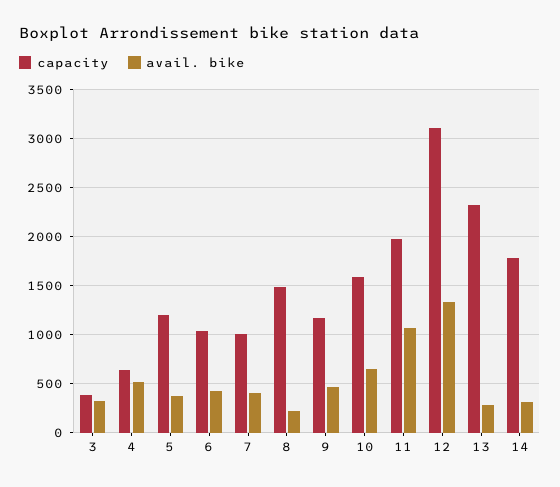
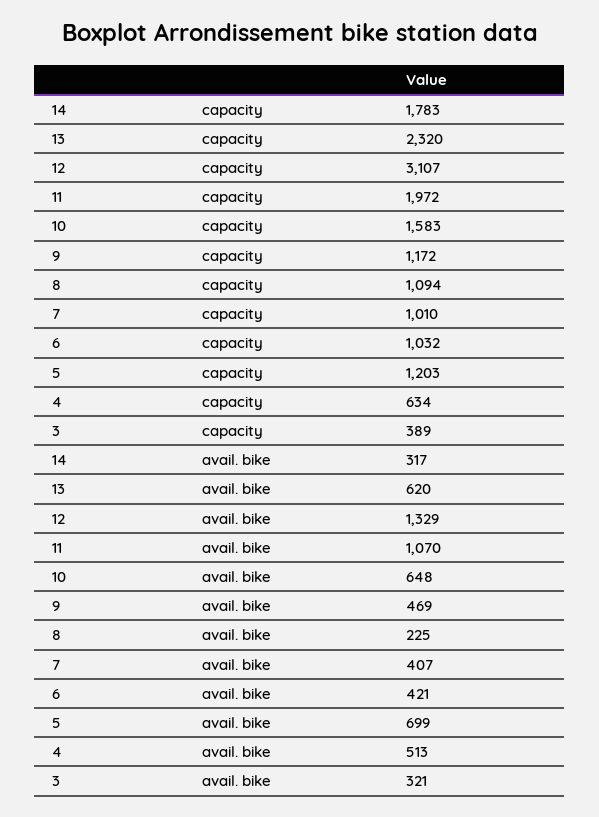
  {
    "capacity": {
      "3": 389,
      "4": 634,
      "5": 1203,
      "6": 1032,
      "7": 1010,
-     "8": 1500,
+     "8": 1094,
      "9": 1172,
      "10": 1583,
      "11": 1972,
      "12": 3107,
      "13": 2320,
      "14": 1783
    },
    "avail. bike": {
      "3": 321,
      "4": 513,
-     "5": 400,
+     "5": 699,
      "6": 421,
      "7": 407,
      "8": 225,
      "9": 469,
      "10": 648,
      "11": 1070,
      "12": 1329,
-     "13": 300,
+     "13": 620,
      "14": 317
    }
  }

